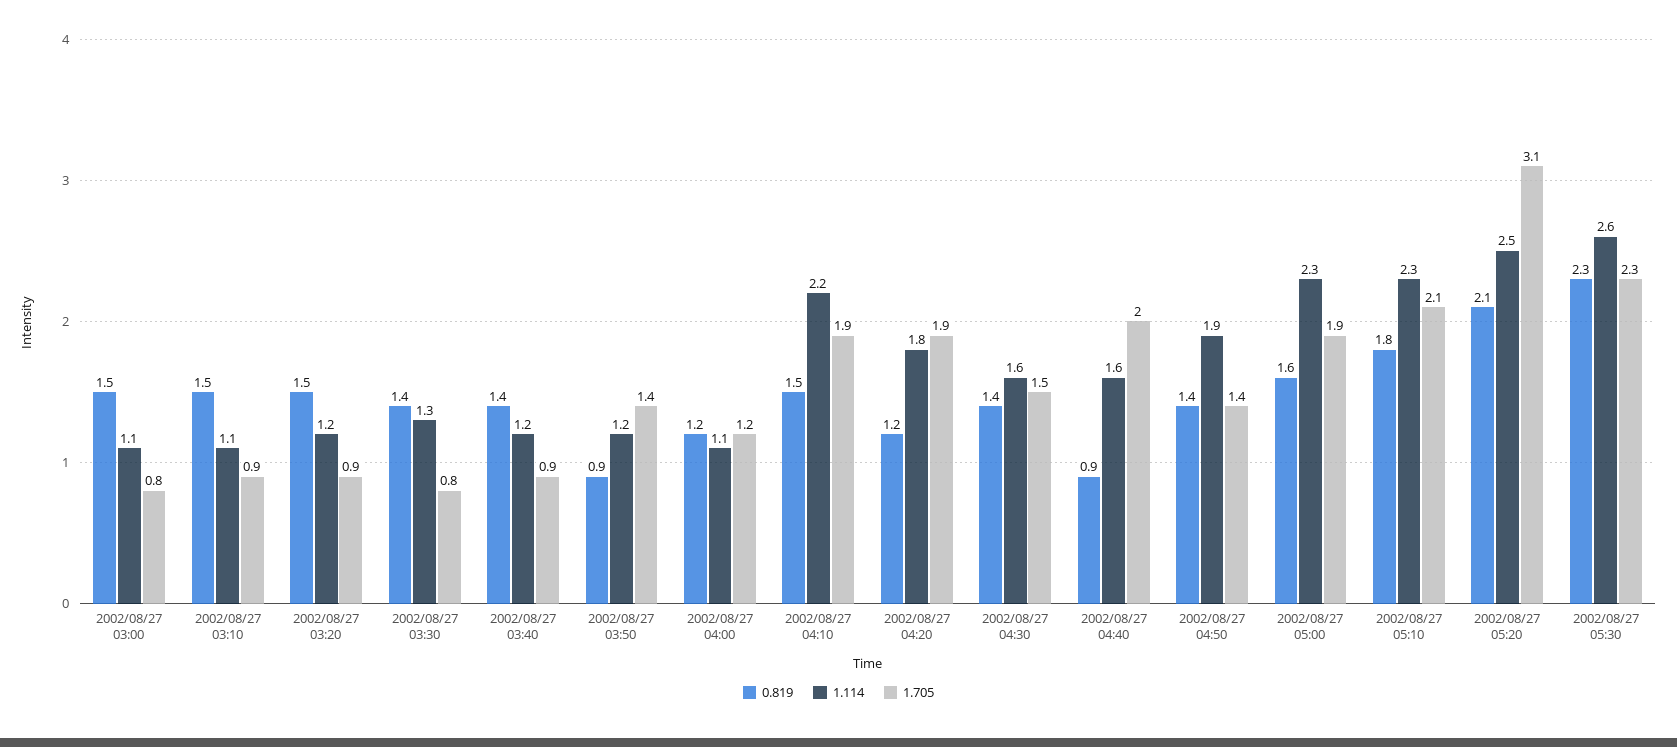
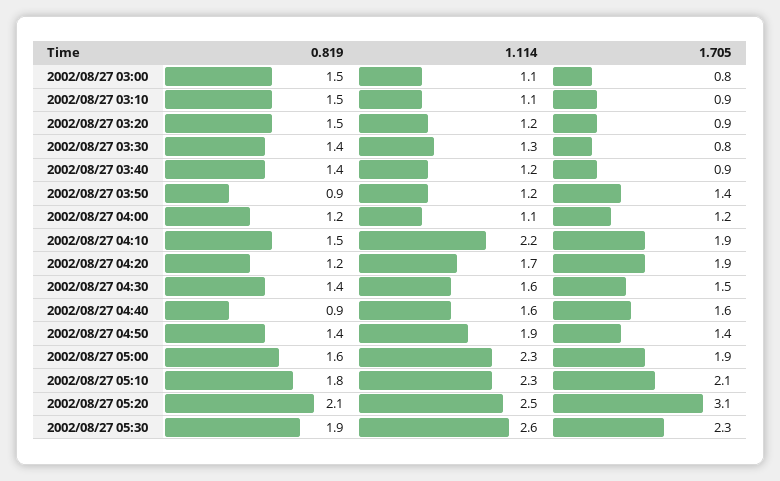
  {
    "0.819": {
      "2002/08/27 03:00": 1.5,
      "2002/08/27 03:10": 1.5,
      "2002/08/27 03:20": 1.5,
      "2002/08/27 03:30": 1.4,
      "2002/08/27 03:40": 1.4,
      "2002/08/27 03:50": 0.9,
      "2002/08/27 04:00": 1.2,
      "2002/08/27 04:10": 1.5,
      "2002/08/27 04:20": 1.2,
      "2002/08/27 04:30": 1.4,
      "2002/08/27 04:40": 0.9,
      "2002/08/27 04:50": 1.4,
      "2002/08/27 05:00": 1.6,
      "2002/08/27 05:10": 1.8,
      "2002/08/27 05:20": 2.1,
-     "2002/08/27 05:30": 2.3
+     "2002/08/27 05:30": 1.9
    },
    "1.114": {
      "2002/08/27 03:00": 1.1,
      "2002/08/27 03:10": 1.1,
      "2002/08/27 03:20": 1.2,
      "2002/08/27 03:30": 1.3,
      "2002/08/27 03:40": 1.2,
      "2002/08/27 03:50": 1.2,
      "2002/08/27 04:00": 1.1,
      "2002/08/27 04:10": 2.2,
-     "2002/08/27 04:20": 1.8,
+     "2002/08/27 04:20": 1.7,
      "2002/08/27 04:30": 1.6,
      "2002/08/27 04:40": 1.6,
      "2002/08/27 04:50": 1.9,
      "2002/08/27 05:00": 2.3,
      "2002/08/27 05:10": 2.3,
      "2002/08/27 05:20": 2.5,
      "2002/08/27 05:30": 2.6
    },
    "1.705": {
      "2002/08/27 03:00": 0.8,
      "2002/08/27 03:10": 0.9,
      "2002/08/27 03:20": 0.9,
      "2002/08/27 03:30": 0.8,
      "2002/08/27 03:40": 0.9,
      "2002/08/27 03:50": 1.4,
      "2002/08/27 04:00": 1.2,
      "2002/08/27 04:10": 1.9,
      "2002/08/27 04:20": 1.9,
      "2002/08/27 04:30": 1.5,
-     "2002/08/27 04:40": 2,
+     "2002/08/27 04:40": 1.6,
      "2002/08/27 04:50": 1.4,
      "2002/08/27 05:00": 1.9,
      "2002/08/27 05:10": 2.1,
      "2002/08/27 05:20": 3.1,
      "2002/08/27 05:30": 2.3
    }
  }

